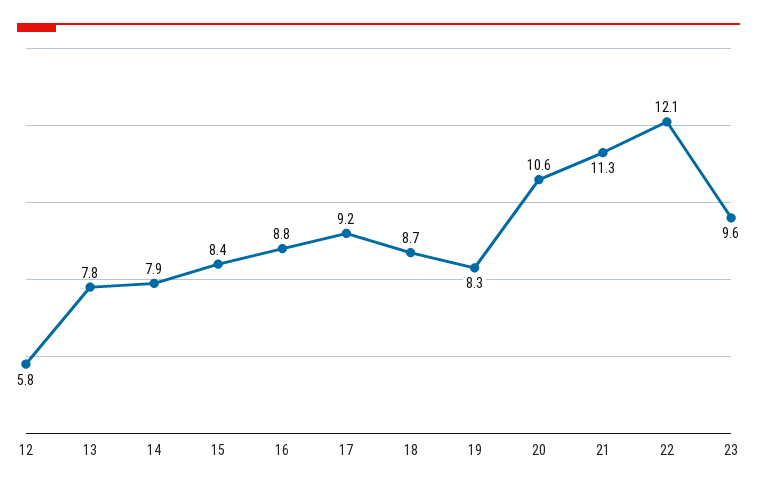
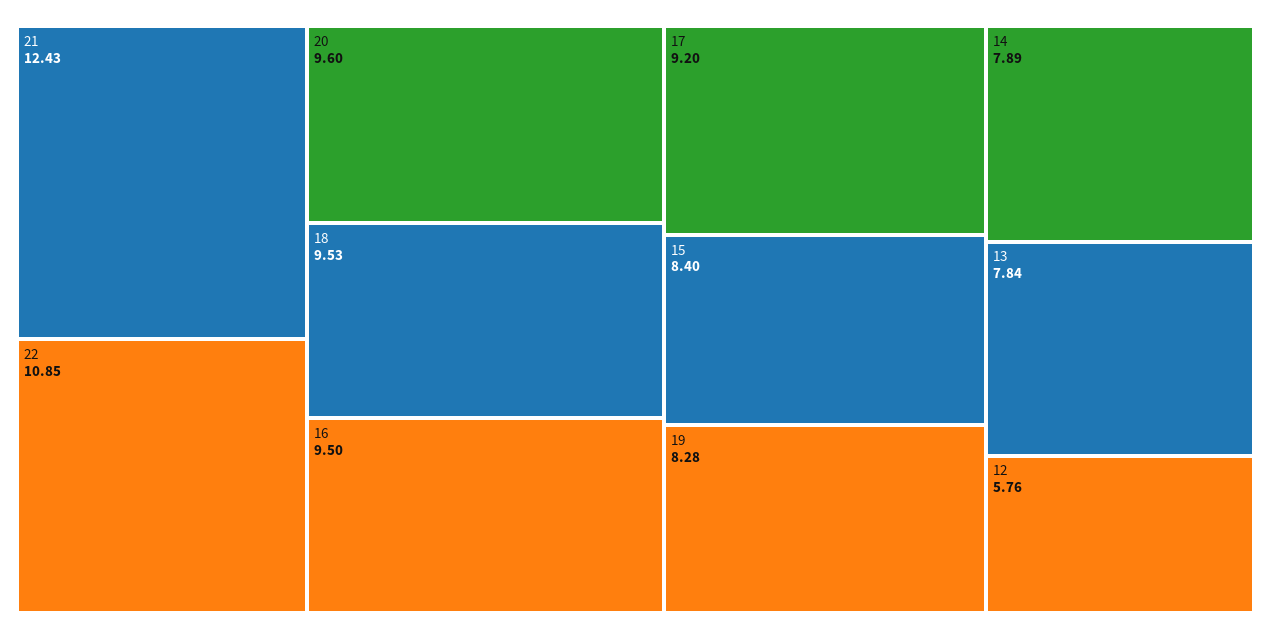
  {
    "12": 5.76,
    "13": 7.84,
    "14": 7.89,
    "15": 8.4,
-   "16": 8.8,
+   "16": 9.5,
    "17": 9.2,
-   "18": 8.7,
+   "18": 9.53,
    "19": 8.28,
-   "20": 10.6,
+   "20": 9.6,
-   "21": 11.3,
+   "21": 12.43,
-   "22": 12.1,
+   "22": 10.85
-   "23": 9.6
  }

